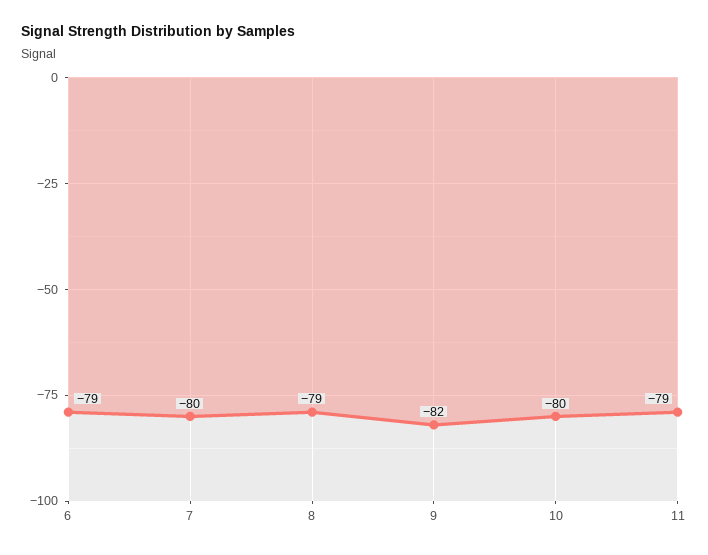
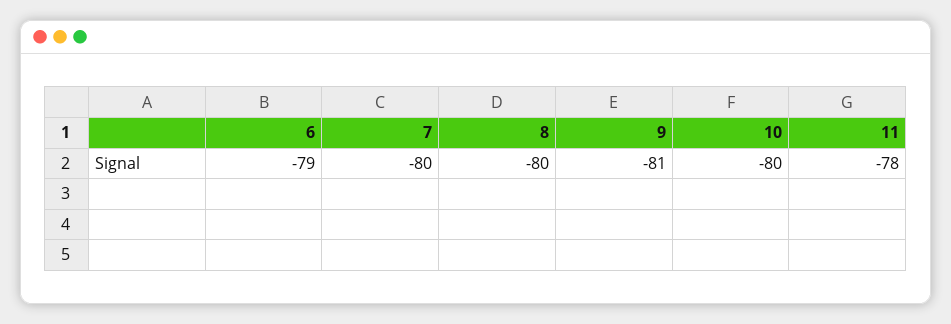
  {
    "6": -79,
    "7": -80,
-   "8": -79,
+   "8": -80,
-   "9": -82,
+   "9": -81,
    "10": -80,
-   "11": -79
+   "11": -78
  }

